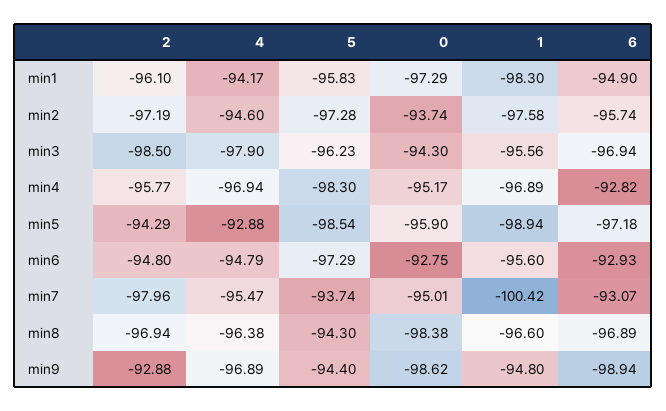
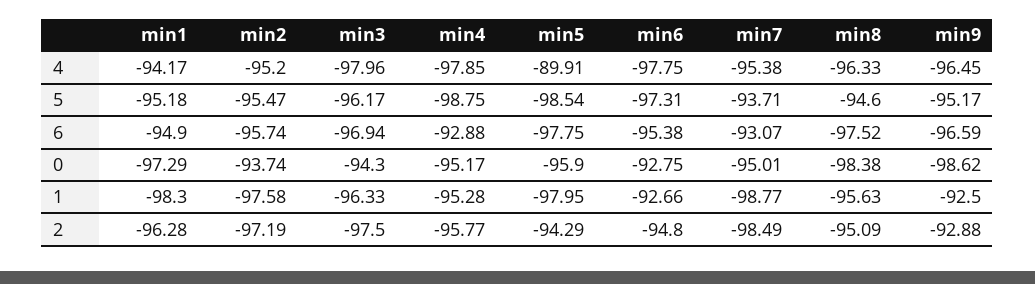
  {
    "2": {
-     "min1": -96.1,
+     "min1": -96.28,
      "min2": -97.19,
-     "min3": -98.5,
+     "min3": -97.5,
      "min4": -95.77,
      "min5": -94.29,
      "min6": -94.8,
-     "min7": -97.96,
+     "min7": -98.49,
-     "min8": -96.94,
+     "min8": -95.09,
      "min9": -92.88
    },
    "4": {
      "min1": -94.17,
-     "min2": -94.6,
+     "min2": -95.2,
-     "min3": -97.9,
+     "min3": -97.96,
-     "min4": -96.94,
+     "min4": -97.85,
-     "min5": -92.88,
+     "min5": -89.91,
-     "min6": -94.79,
+     "min6": -97.75,
-     "min7": -95.47,
+     "min7": -95.38,
-     "min8": -96.38,
+     "min8": -96.33,
-     "min9": -96.89
+     "min9": -96.45
    },
    "5": {
-     "min1": -95.83,
+     "min1": -95.18,
-     "min2": -97.28,
+     "min2": -95.47,
-     "min3": -96.23,
+     "min3": -96.17,
-     "min4": -98.3,
+     "min4": -98.75,
      "min5": -98.54,
-     "min6": -97.29,
+     "min6": -97.31,
-     "min7": -93.74,
+     "min7": -93.71,
-     "min8": -94.3,
+     "min8": -94.6,
-     "min9": -94.4
+     "min9": -95.17
    },
    "0": {
      "min1": -97.29,
      "min2": -93.74,
      "min3": -94.3,
      "min4": -95.17,
      "min5": -95.9,
      "min6": -92.75,
      "min7": -95.01,
      "min8": -98.38,
      "min9": -98.62
    },
    "1": {
      "min1": -98.3,
      "min2": -97.58,
-     "min3": -95.56,
+     "min3": -96.33,
-     "min4": -96.89,
+     "min4": -95.28,
-     "min5": -98.94,
+     "min5": -97.95,
-     "min6": -95.6,
+     "min6": -92.66,
-     "min7": -100.42,
+     "min7": -98.77,
-     "min8": -96.6,
+     "min8": -95.63,
-     "min9": -94.8
+     "min9": -92.5
    },
    "6": {
      "min1": -94.9,
      "min2": -95.74,
      "min3": -96.94,
-     "min4": -92.82,
+     "min4": -92.88,
-     "min5": -97.18,
+     "min5": -97.75,
-     "min6": -92.93,
+     "min6": -95.38,
      "min7": -93.07,
-     "min8": -96.89,
+     "min8": -97.52,
-     "min9": -98.94
+     "min9": -96.59
    }
  }

